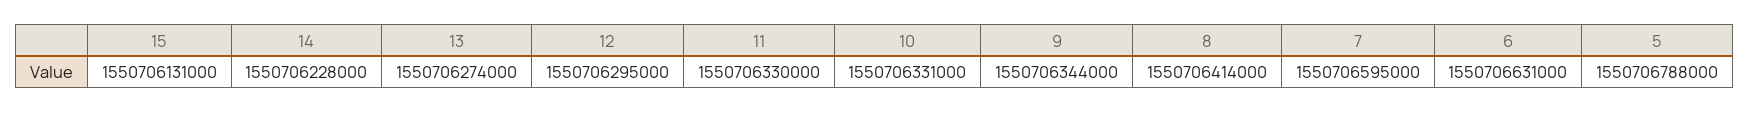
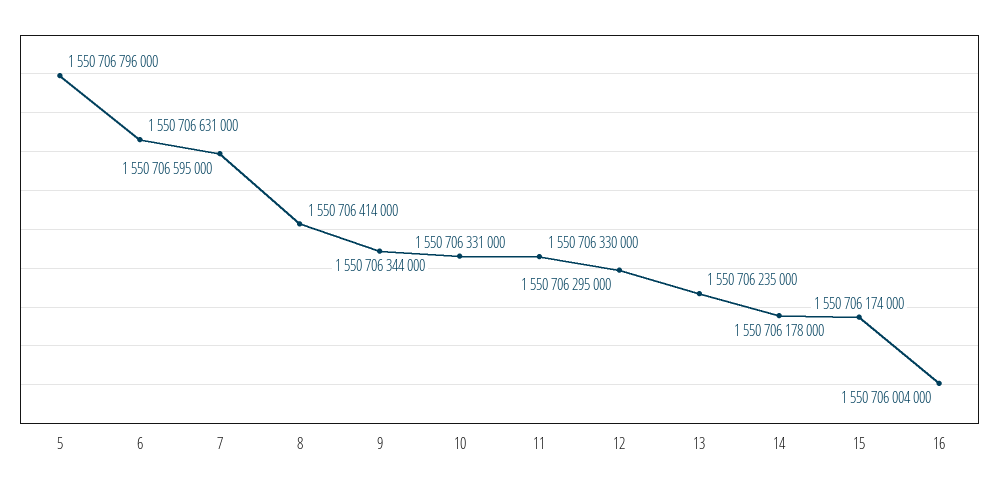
  {
-   "15": 1550706131000,
+   "15": 1550706174000,
-   "14": 1550706228000,
+   "14": 1550706178000,
-   "13": 1550706274000,
+   "13": 1550706235000,
    "12": 1550706295000,
    "11": 1550706330000,
    "10": 1550706331000,
    "9": 1550706344000,
    "8": 1550706414000,
    "7": 1550706595000,
    "6": 1550706631000,
-   "5": 1550706788000
+   "5": 1550706796000,
+   "16": 1550706004000
  }

